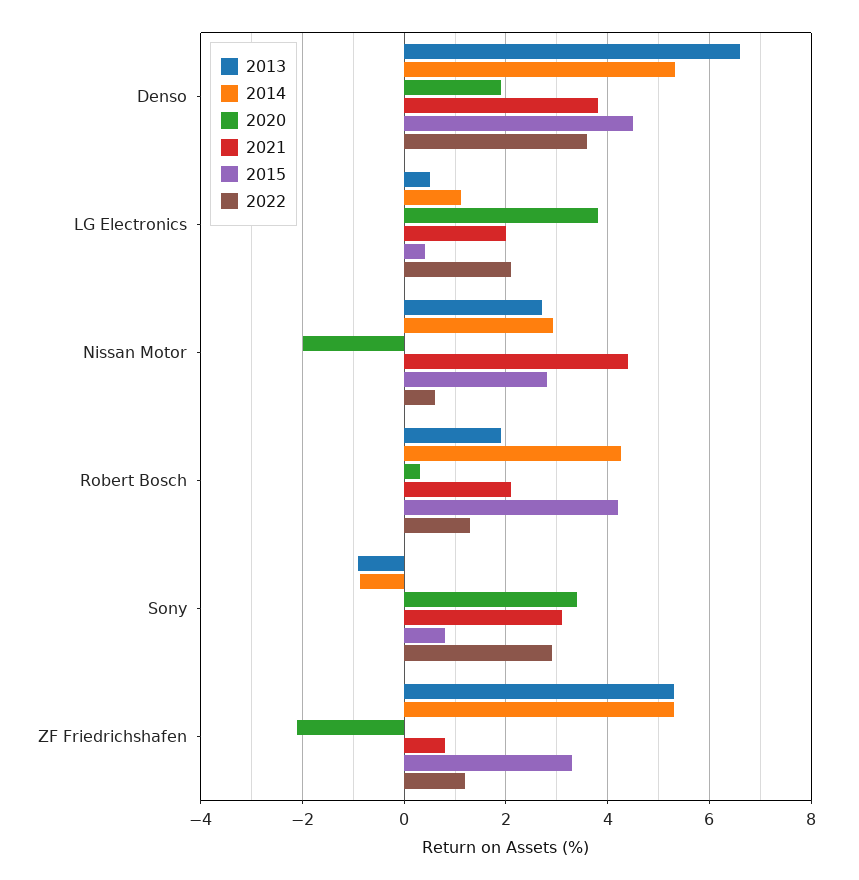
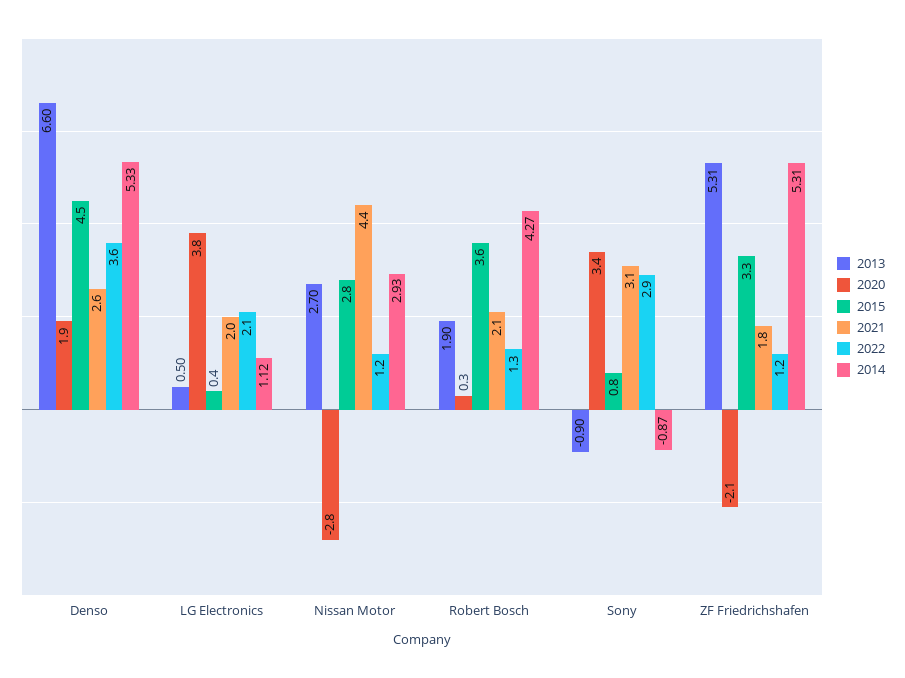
  {
    "2013": {
      "Denso": 6.6,
      "LG Electronics": 0.5,
      "Nissan Motor": 2.7,
      "Robert Bosch": 1.9,
      "Sony": -0.9,
      "ZF Friedrichshafen": 5.31
    },
    "2014": {
      "Denso": 5.33,
      "LG Electronics": 1.12,
      "Nissan Motor": 2.93,
      "Robert Bosch": 4.27,
      "Sony": -0.87,
      "ZF Friedrichshafen": 5.31
    },
    "2020": {
      "Denso": 1.9,
      "LG Electronics": 3.8,
-     "Nissan Motor": -2,
+     "Nissan Motor": -2.8,
      "Robert Bosch": 0.3,
      "Sony": 3.4,
      "ZF Friedrichshafen": -2.1
    },
    "2021": {
-     "Denso": 3.8,
+     "Denso": 2.6,
      "LG Electronics": 2,
      "Nissan Motor": 4.4,
      "Robert Bosch": 2.1,
      "Sony": 3.1,
-     "ZF Friedrichshafen": 0.8
+     "ZF Friedrichshafen": 1.8
    },
    "2015": {
      "Denso": 4.5,
      "LG Electronics": 0.4,
      "Nissan Motor": 2.8,
-     "Robert Bosch": 4.2,
+     "Robert Bosch": 3.6,
      "Sony": 0.8,
      "ZF Friedrichshafen": 3.3
    },
    "2022": {
      "Denso": 3.6,
      "LG Electronics": 2.1,
-     "Nissan Motor": 0.6,
+     "Nissan Motor": 1.2,
      "Robert Bosch": 1.3,
      "Sony": 2.9,
      "ZF Friedrichshafen": 1.2
    }
  }

